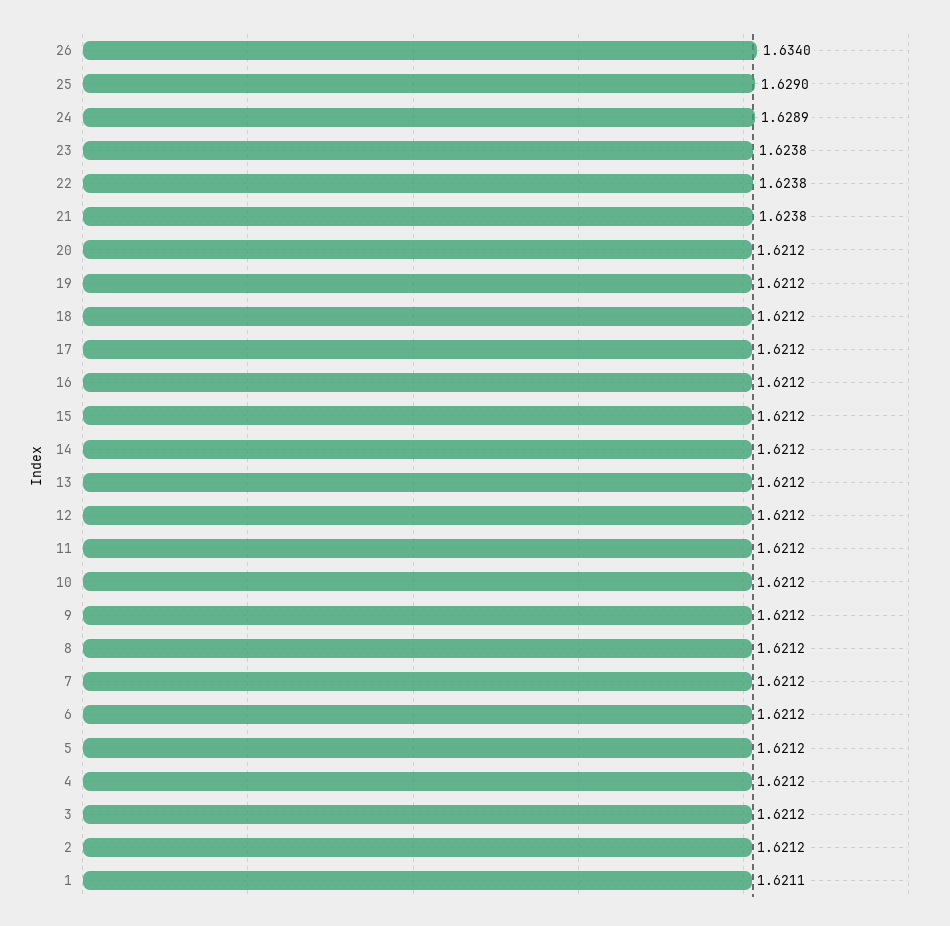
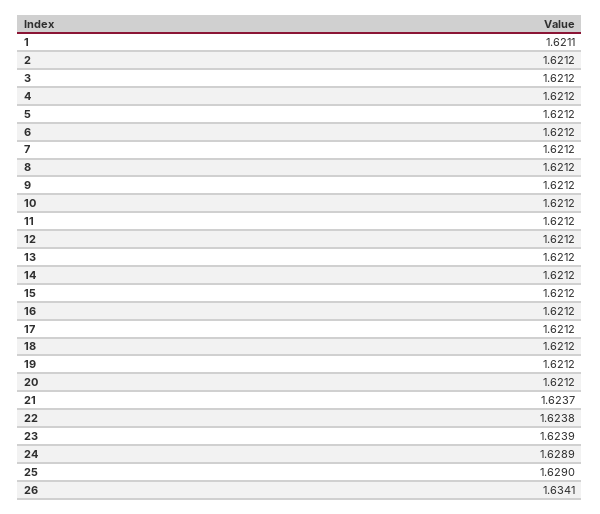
  {
-   "26": 1.634,
+   "26": 1.6341,
    "25": 1.629,
    "24": 1.6289,
-   "23": 1.6238,
+   "23": 1.6239,
    "22": 1.6238,
-   "21": 1.6238,
+   "21": 1.6237,
    "20": 1.6212,
    "19": 1.6212,
    "18": 1.6212,
    "17": 1.6212,
    "16": 1.6212,
    "15": 1.6212,
    "14": 1.6212,
    "13": 1.6212,
    "12": 1.6212,
    "11": 1.6212,
    "10": 1.6212,
    "9": 1.6212,
    "8": 1.6212,
    "7": 1.6212,
    "6": 1.6212,
    "5": 1.6212,
    "4": 1.6212,
    "3": 1.6212,
    "2": 1.6212,
    "1": 1.6211
  }

